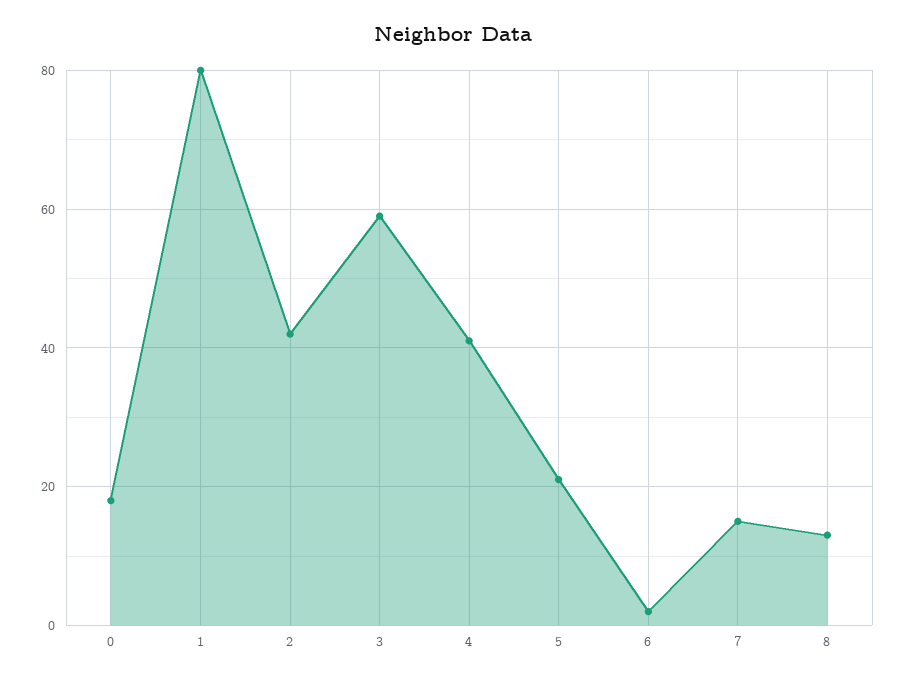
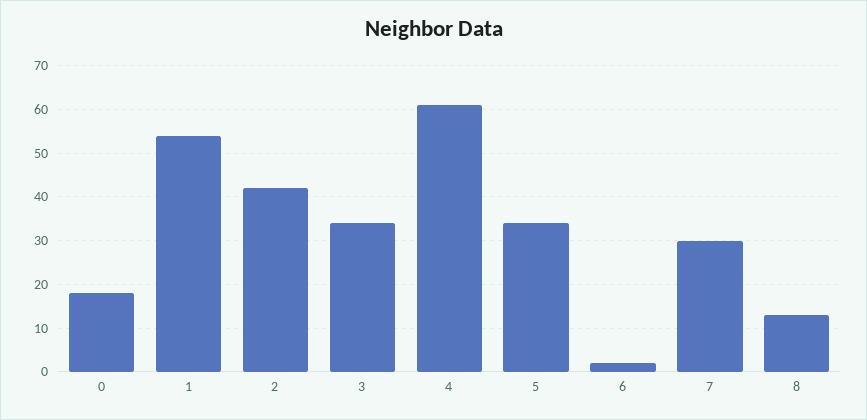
  {
    "0": 20,
-   "1": 80,
+   "1": 55,
    "2": 40,
-   "3": 60,
+   "3": 35,
-   "4": 40,
+   "4": 60,
-   "5": 20,
+   "5": 35,
    "6": 0,
-   "7": 15,
+   "7": 30,
    "8": 15
  }

